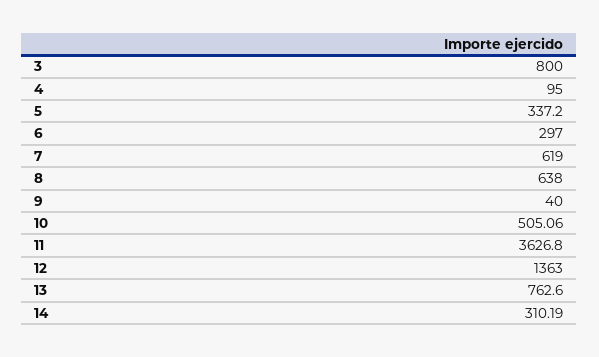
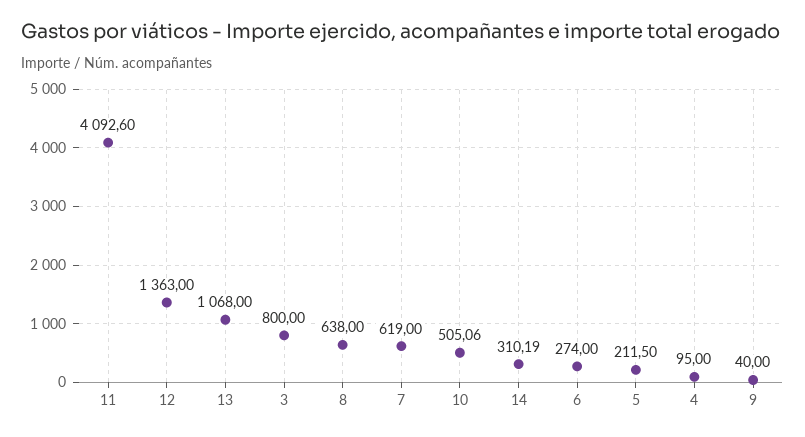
  {
    "3": 800,
    "4": 95,
-   "5": 337.2,
+   "5": 211.5,
-   "6": 297,
+   "6": 274,
    "7": 619,
    "8": 638,
    "9": 40,
    "10": 505.06,
-   "11": 3626.8,
+   "11": 4092.6,
    "12": 1363,
-   "13": 762.6,
+   "13": 1068,
    "14": 310.19
  }

